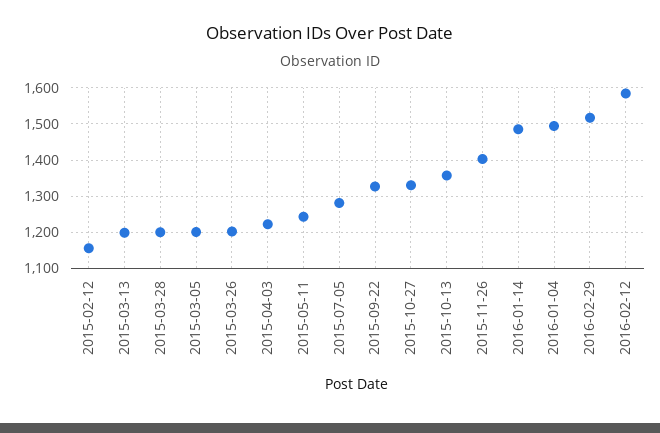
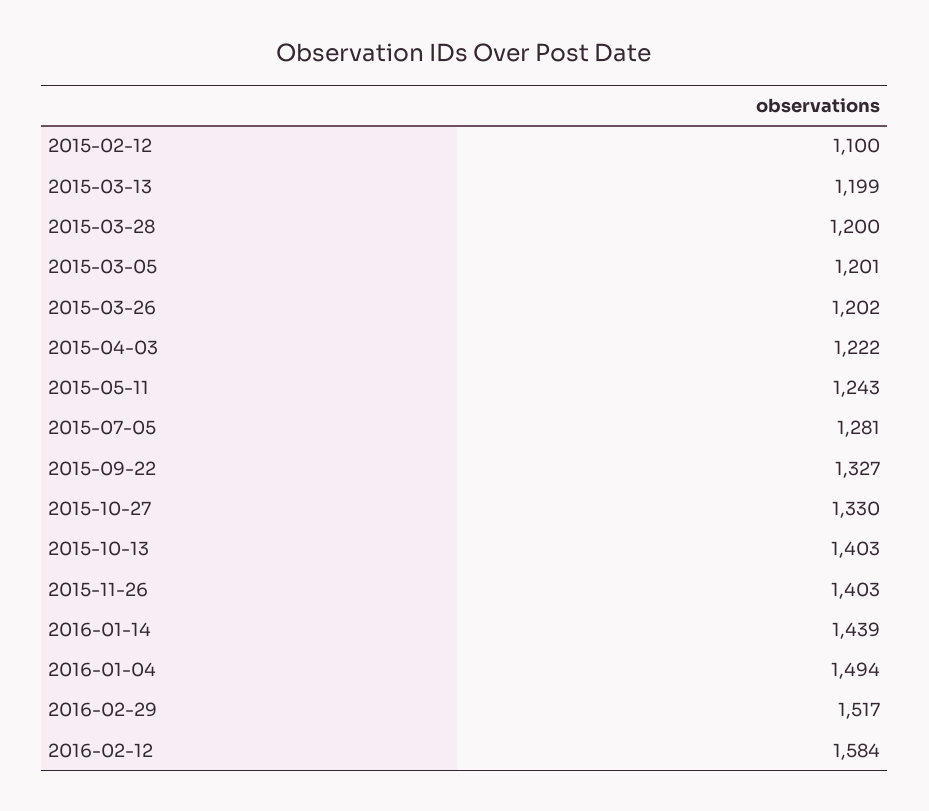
  {
-   "2015-02-12": 1160,
+   "2015-02-12": 1100,
    "2015-03-13": 1199,
    "2015-03-28": 1200,
    "2015-03-05": 1201,
    "2015-03-26": 1202,
    "2015-04-03": 1222,
    "2015-05-11": 1243,
    "2015-07-05": 1281,
    "2015-09-22": 1327,
    "2015-10-27": 1330,
-   "2015-10-13": 1360,
+   "2015-10-13": 1403,
    "2015-11-26": 1403,
-   "2016-01-14": 1480,
+   "2016-01-14": 1439,
    "2016-01-04": 1494,
    "2016-02-29": 1517,
    "2016-02-12": 1584
  }

